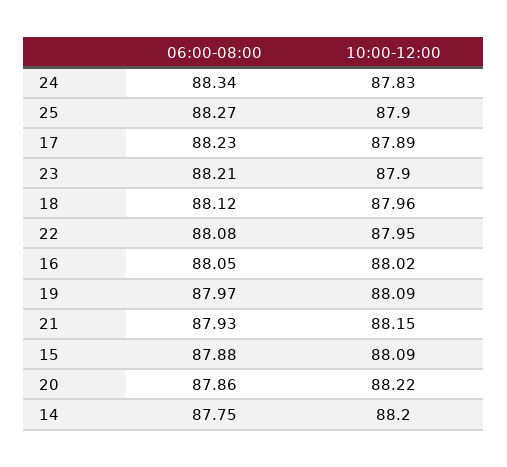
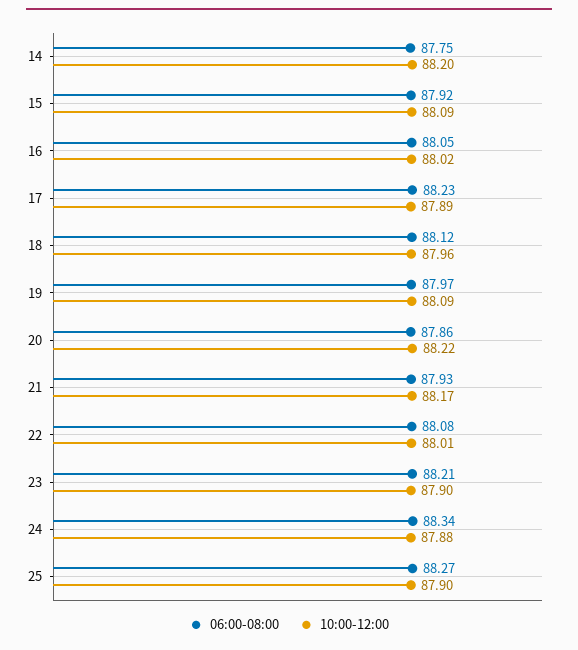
  {
    "06:00-08:00": {
      "24": 88.34,
      "25": 88.27,
      "17": 88.23,
      "23": 88.21,
      "18": 88.12,
      "22": 88.08,
      "16": 88.05,
      "19": 87.97,
      "21": 87.93,
-     "15": 87.88,
+     "15": 87.92,
      "20": 87.86,
      "14": 87.75
    },
    "10:00-12:00": {
-     "24": 87.83,
+     "24": 87.88,
      "25": 87.9,
      "17": 87.89,
      "23": 87.9,
      "18": 87.96,
-     "22": 87.95,
+     "22": 88.01,
      "16": 88.02,
      "19": 88.09,
-     "21": 88.15,
+     "21": 88.17,
      "15": 88.09,
      "20": 88.22,
      "14": 88.2
    }
  }

